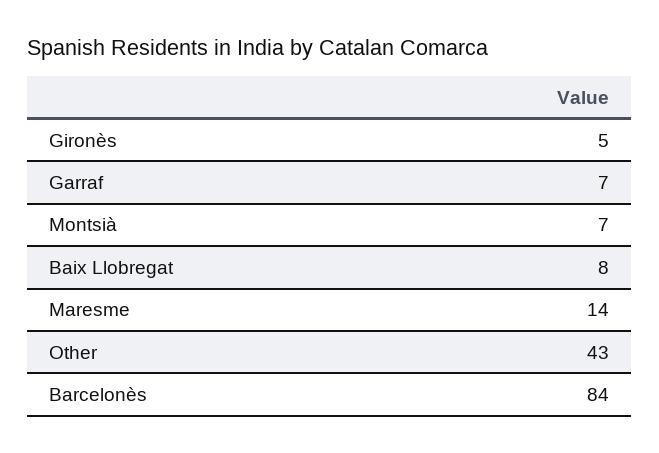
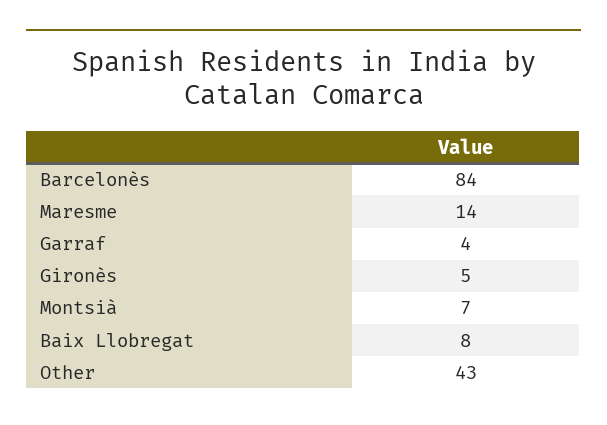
  {
    "Gironès": 5,
-   "Garraf": 7,
+   "Garraf": 4,
    "Montsià": 7,
    "Baix Llobregat": 8,
    "Maresme": 14,
    "Other": 43,
    "Barcelonès": 84
  }

